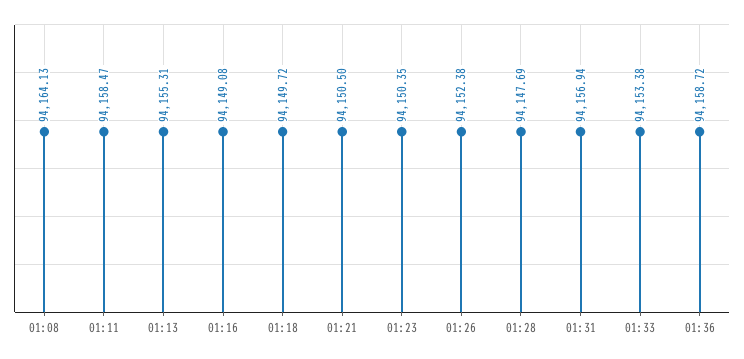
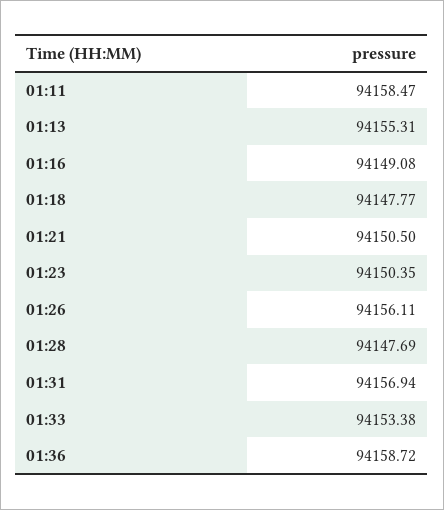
  {
-   "01:08": 94164.13,
    "01:11": 94158.47,
    "01:13": 94155.31,
    "01:16": 94149.08,
-   "01:18": 94149.72,
+   "01:18": 94147.77,
    "01:21": 94150.5,
    "01:23": 94150.35,
-   "01:26": 94152.38,
+   "01:26": 94156.11,
    "01:28": 94147.69,
    "01:31": 94156.94,
    "01:33": 94153.38,
    "01:36": 94158.72
  }

